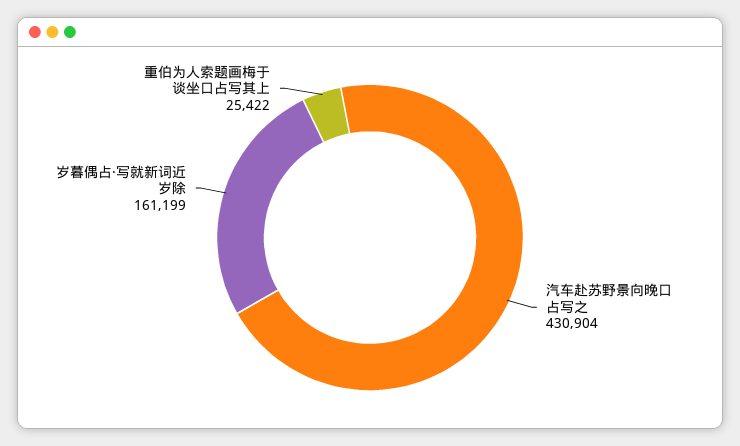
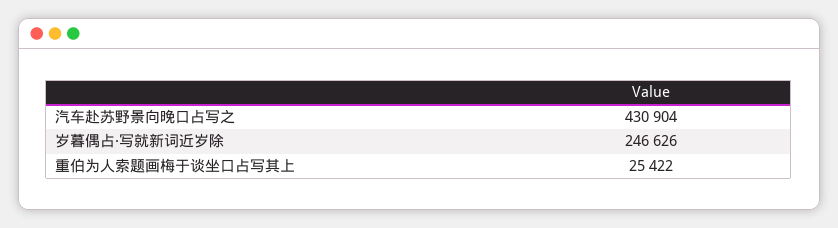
  {
    "汽车赴苏野景向晚口占写之": 430904,
-   "岁暮偶占·写就新词近岁除": 161199,
+   "岁暮偶占·写就新词近岁除": 246626,
    "重伯为人索题画梅于谈坐口占写其上": 25422
  }

